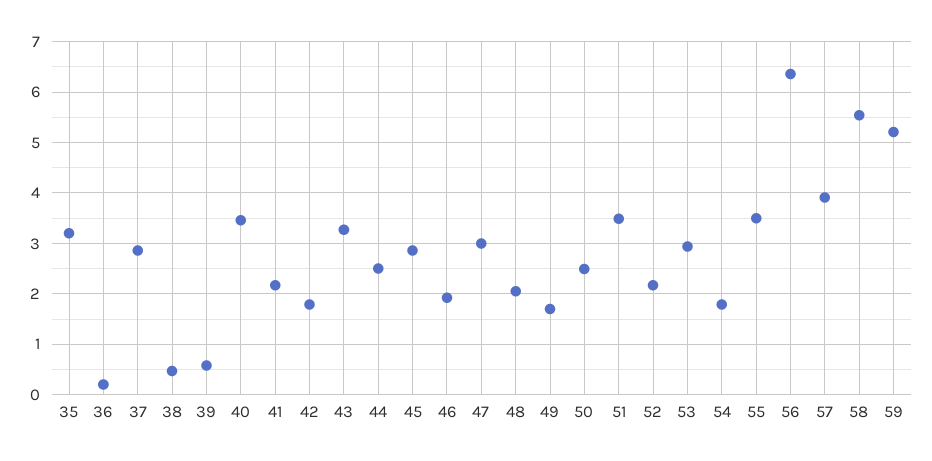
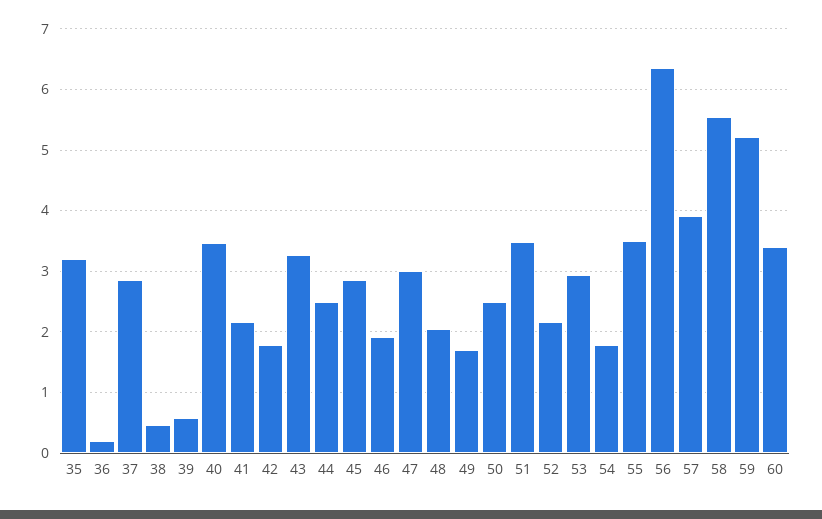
  {
    "35": 3.2,
    "36": 0.2,
    "37": 2.9,
    "38": 0.5,
    "39": 0.6,
    "40": 3.5,
    "41": 2.2,
    "42": 1.8,
    "43": 3.3,
    "44": 2.5,
    "45": 2.9,
    "46": 1.9,
    "47": 3,
    "48": 2.1,
    "49": 1.7,
    "50": 2.5,
    "51": 3.5,
    "52": 2.2,
    "53": 2.9,
    "54": 1.8,
    "55": 3.5,
    "56": 6.4,
    "57": 3.9,
    "58": 5.5,
-   "59": 5.2
+   "59": 5.2,
+   "60": 3.4
  }

